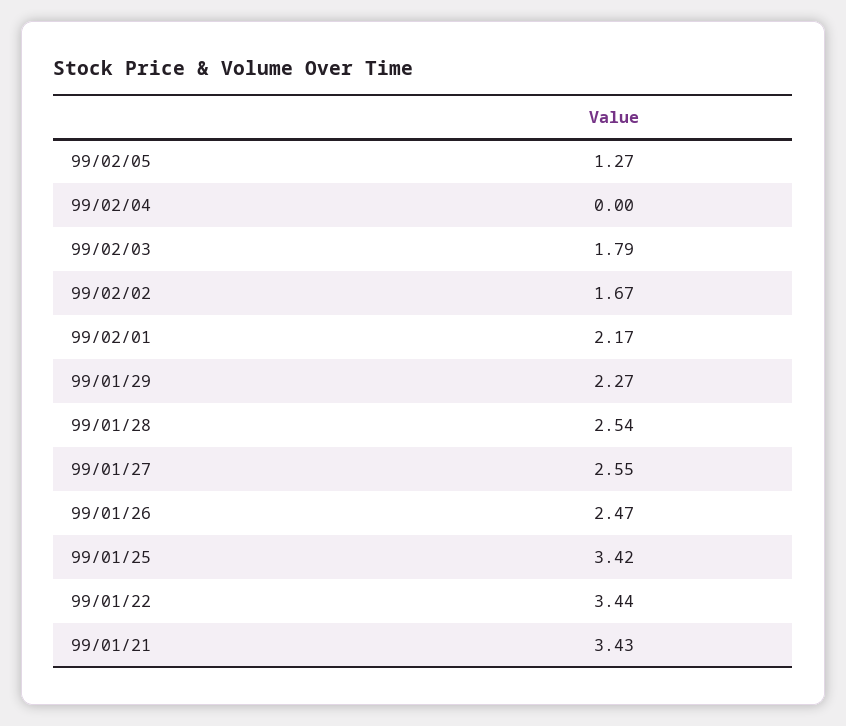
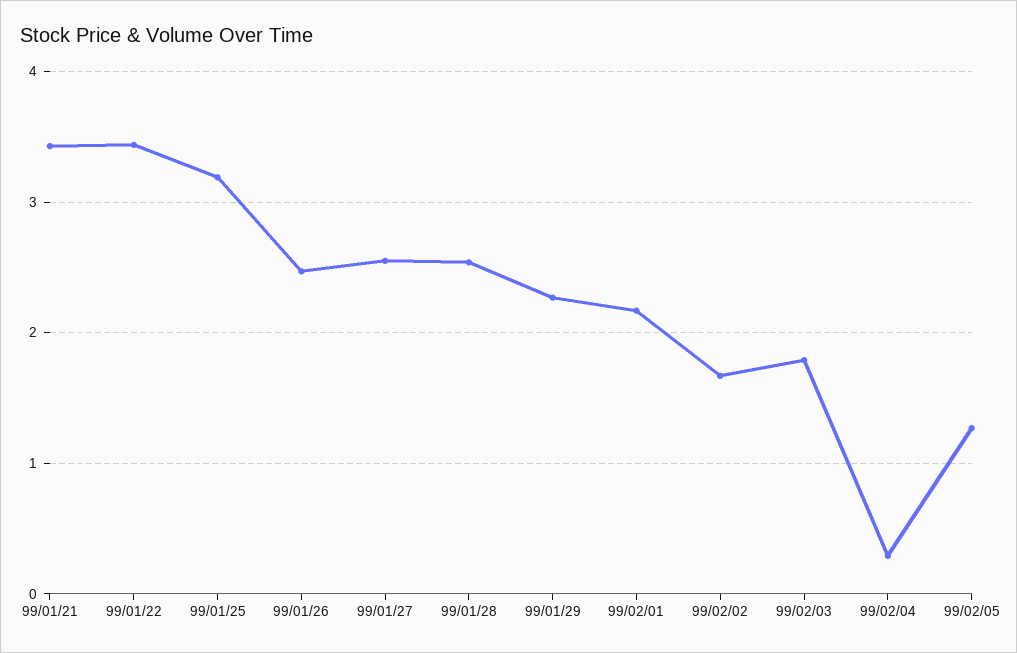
  {
    "99/02/05": 1.27,
-   "99/02/04": 0,
+   "99/02/04": 0.3,
    "99/02/03": 1.79,
    "99/02/02": 1.67,
    "99/02/01": 2.17,
    "99/01/29": 2.27,
    "99/01/28": 2.54,
    "99/01/27": 2.55,
    "99/01/26": 2.47,
-   "99/01/25": 3.42,
+   "99/01/25": 3.2,
    "99/01/22": 3.44,
    "99/01/21": 3.43
  }

